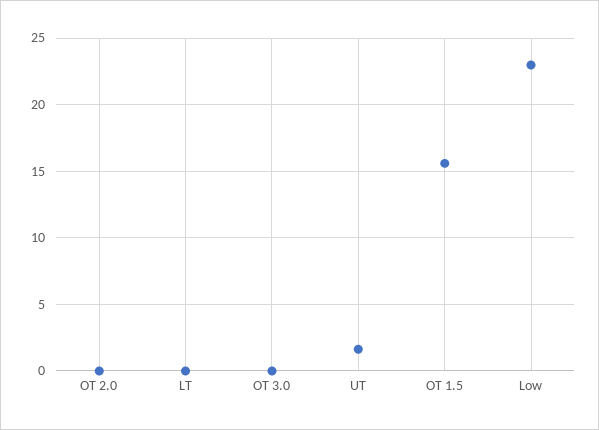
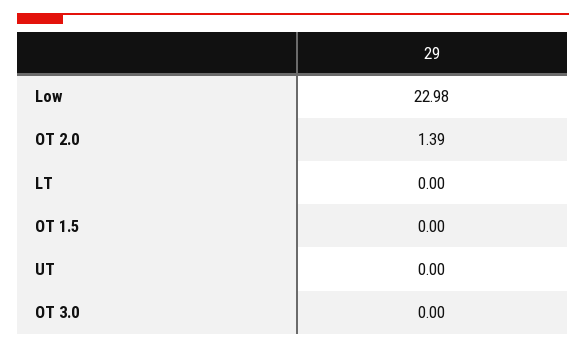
  {
-   "OT 2.0": 0,
+   "OT 2.0": 1.39,
    "LT": 0,
    "OT 3.0": 0,
-   "UT": 1.5,
+   "UT": 0,
-   "OT 1.5": 15.5,
+   "OT 1.5": 0,
    "Low": 22.98
  }

